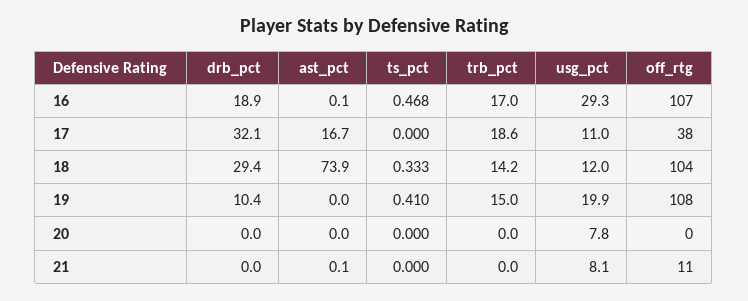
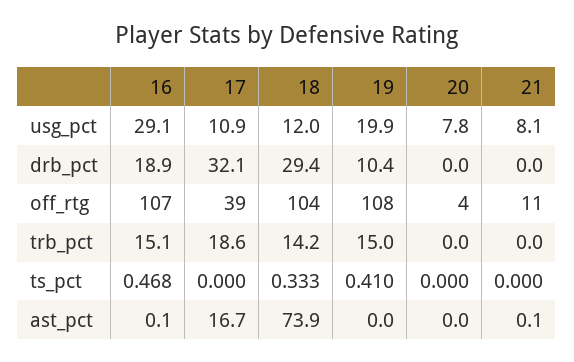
  {
    "drb_pct": {
      "16": 18.9,
      "17": 32.1,
      "18": 29.4,
      "19": 10.4,
      "20": 0,
      "21": 0
    },
    "ast_pct": {
      "16": 0.1,
      "17": 16.7,
      "18": 73.9,
      "19": 0,
      "20": 0,
      "21": 0.1
    },
    "ts_pct": {
      "16": 0.468,
      "17": 0,
      "18": 0.333,
      "19": 0.41,
      "20": 0,
      "21": 0
    },
    "trb_pct": {
-     "16": 17,
+     "16": 15.1,
      "17": 18.6,
      "18": 14.2,
      "19": 15,
      "20": 0,
      "21": 0
    },
    "usg_pct": {
-     "16": 29.3,
+     "16": 29.1,
-     "17": 11,
+     "17": 10.9,
      "18": 12,
      "19": 19.9,
      "20": 7.8,
      "21": 8.1
    },
    "off_rtg": {
      "16": 107,
-     "17": 38,
+     "17": 39,
      "18": 104,
      "19": 108,
-     "20": 0,
+     "20": 4,
      "21": 11
    }
  }

